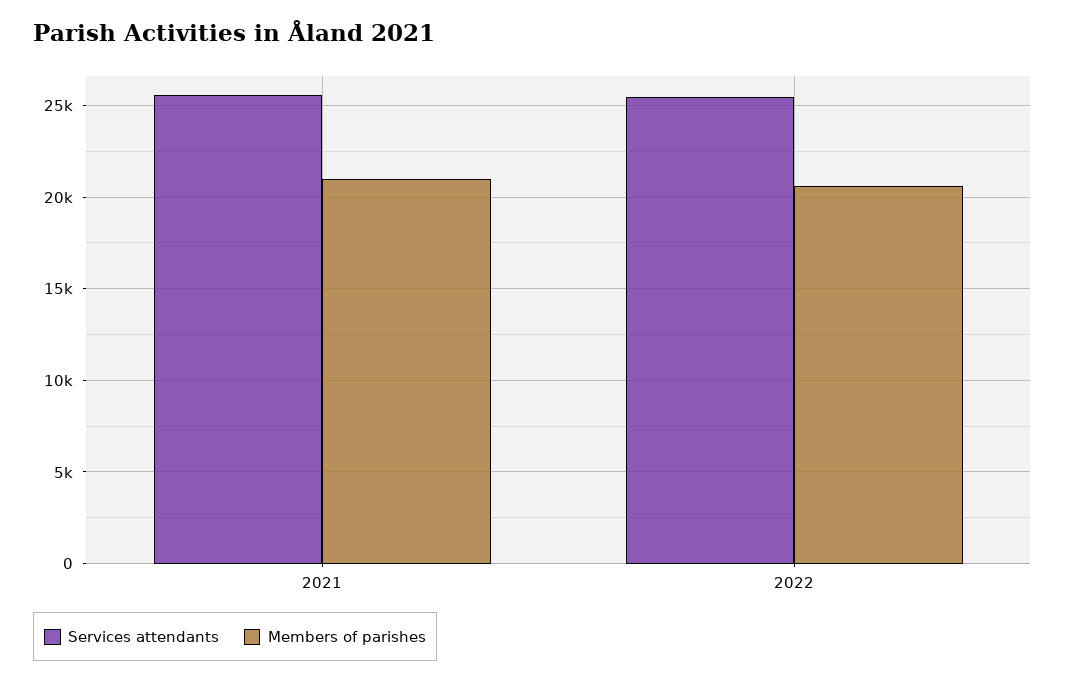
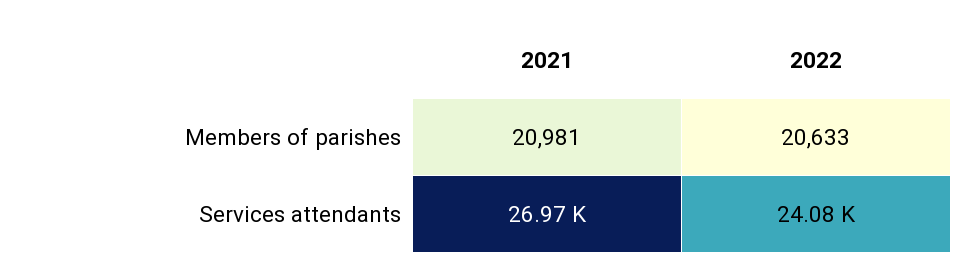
  {
    "Services attendants": {
-     "2021": 25500,
+     "2021": 26970,
-     "2022": 25500
+     "2022": 24080
    },
    "Members of parishes": {
      "2021": 20981,
      "2022": 20633
    }
  }

